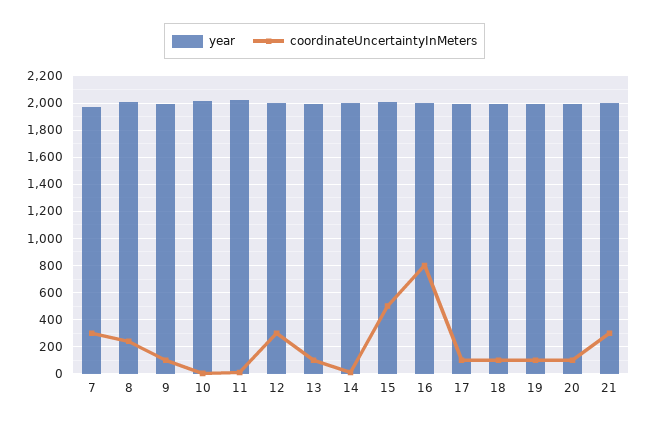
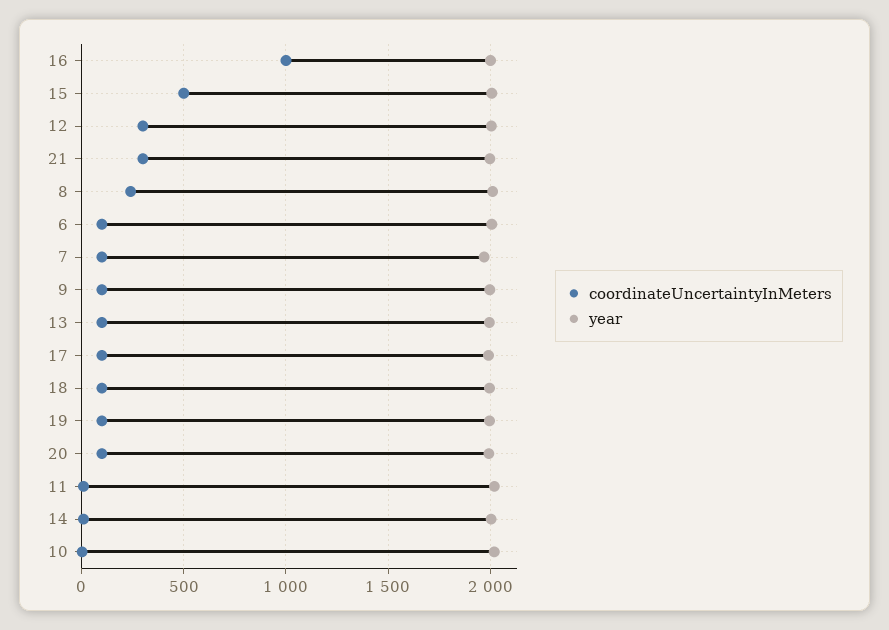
  {
    "year": {
      "7": 1950,
      "8": 2000,
      "9": 2000,
      "10": 2000,
      "11": 2000,
      "12": 2000,
      "13": 2000,
      "14": 2000,
      "15": 2000,
      "16": 2000,
      "17": 2000,
      "18": 2000,
      "19": 2000,
      "20": 2000,
-     "21": 2000
+     "21": 2000,
+     "6": 2000
    },
    "coordinateUncertaintyInMeters": {
-     "7": 300,
+     "7": 100,
      "8": 250,
      "9": 100,
      "10": 0,
      "11": 0,
      "12": 300,
      "13": 100,
      "14": 0,
      "15": 500,
-     "16": 800,
+     "16": 1000,
      "17": 100,
      "18": 100,
      "19": 100,
      "20": 100,
-     "21": 300
+     "21": 300,
+     "6": 100
    }
  }

